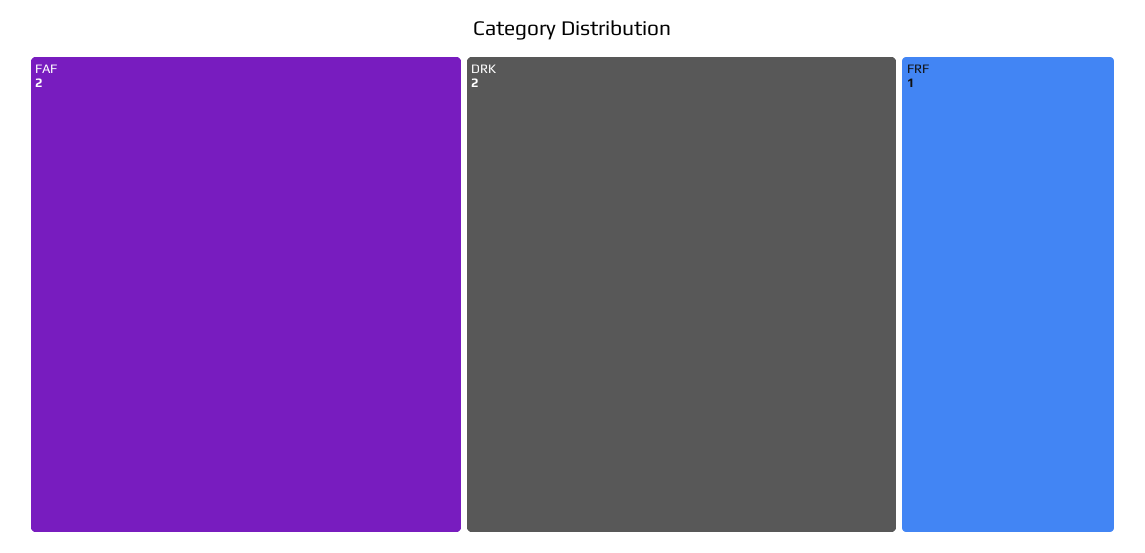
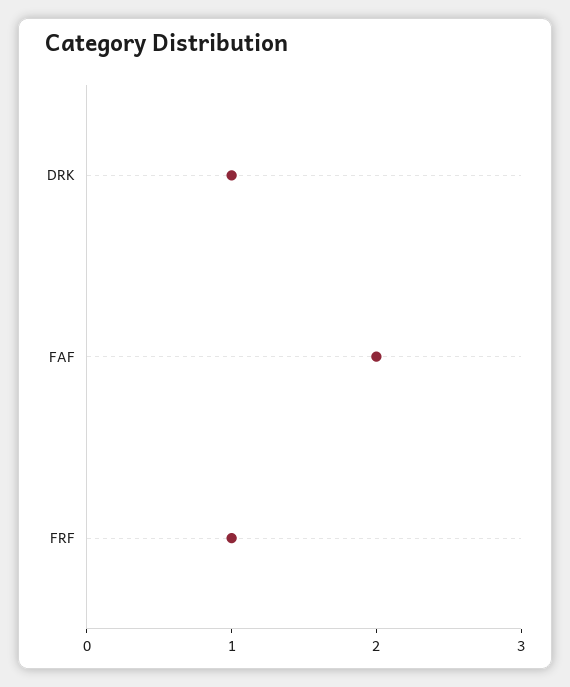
  {
    "FAF": 2,
-   "DRK": 2,
+   "DRK": 1,
    "FRF": 1
  }

